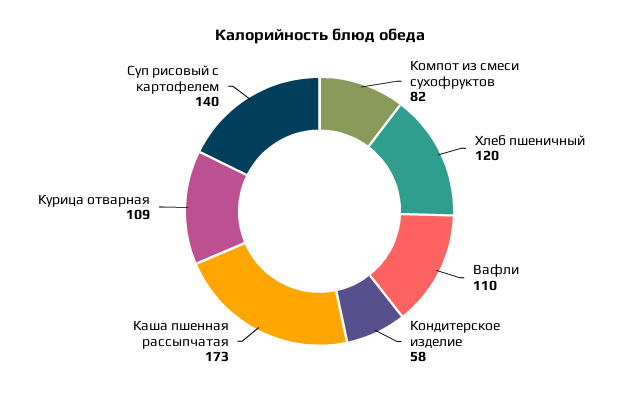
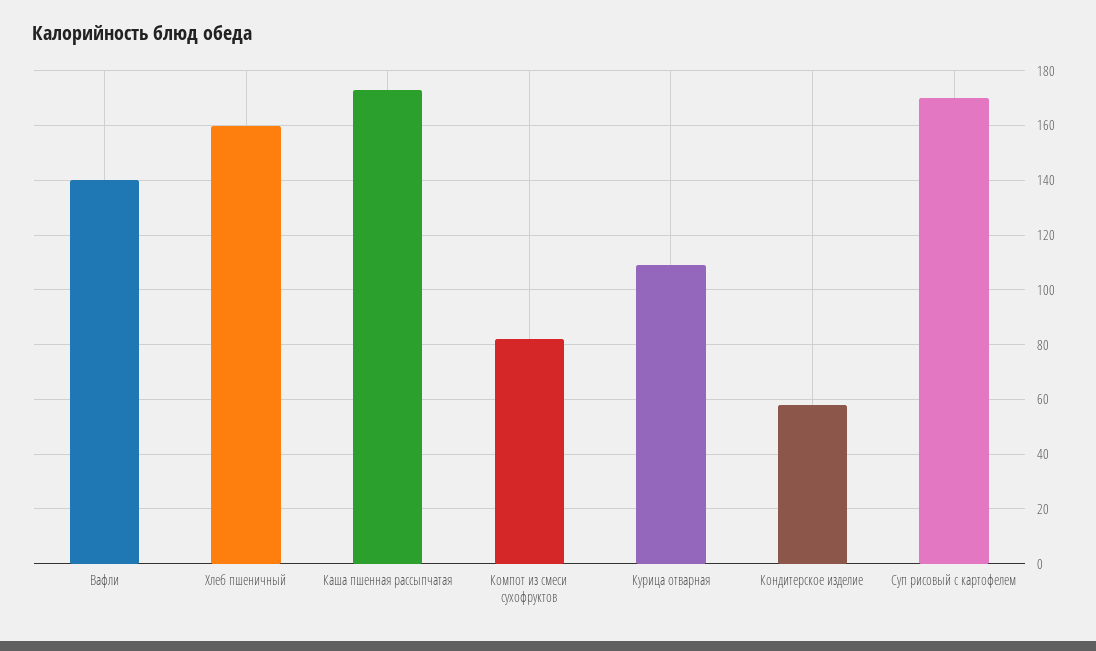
  {
    "Компот из смеси сухофруктов": 82,
-   "Хлеб пшеничный": 120,
+   "Хлеб пшеничный": 160,
-   "Вафли": 110,
+   "Вафли": 140,
    "Кондитерское изделие": 58,
    "Каша пшенная рассыпчатая": 173,
    "Курица отварная": 109,
-   "Суп рисовый с картофелем": 140
+   "Суп рисовый с картофелем": 170
  }

